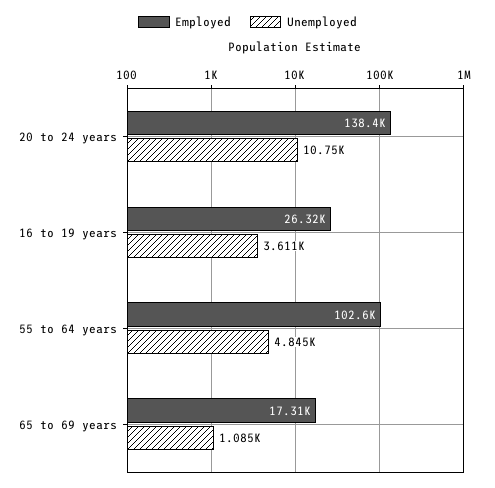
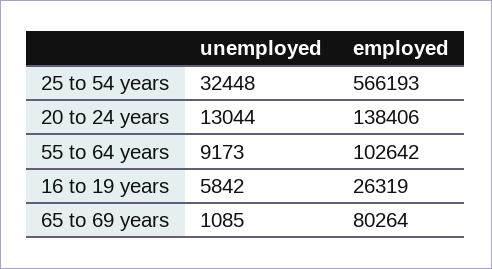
  {
    "Employed": {
      "20 to 24 years": 138406,
      "16 to 19 years": 26319,
      "55 to 64 years": 102642,
-     "65 to 69 years": 17310
+     "65 to 69 years": 80264,
+     "25 to 54 years": 566193
    },
    "Unemployed": {
-     "20 to 24 years": 10750,
+     "20 to 24 years": 13044,
-     "16 to 19 years": 3611,
+     "16 to 19 years": 5842,
-     "55 to 64 years": 4845,
+     "55 to 64 years": 9173,
-     "65 to 69 years": 1085
+     "65 to 69 years": 1085,
+     "25 to 54 years": 32448
    }
  }

